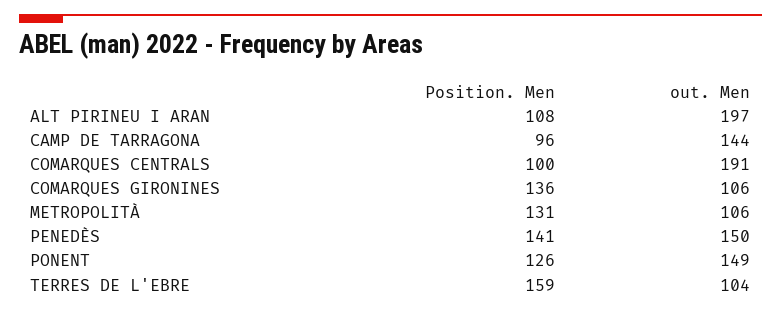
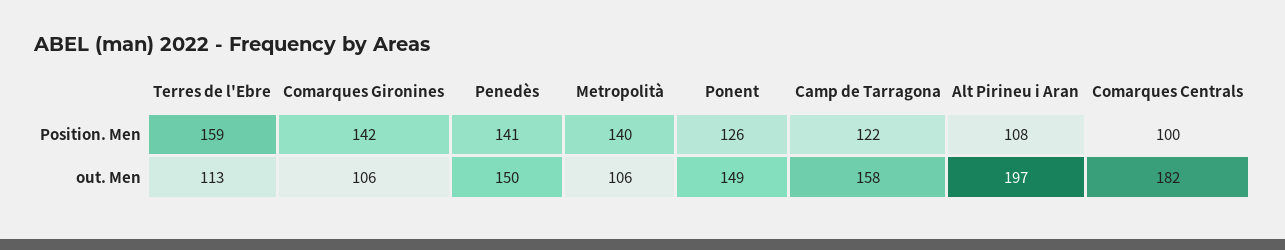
  {
    "Position. Men": {
      "ALT PIRINEU I ARAN": 108,
-     "CAMP DE TARRAGONA": 96,
+     "CAMP DE TARRAGONA": 122,
      "COMARQUES CENTRALS": 100,
-     "COMARQUES GIRONINES": 136,
+     "COMARQUES GIRONINES": 142,
-     "METROPOLITÀ": 131,
+     "METROPOLITÀ": 140,
      "PENEDÈS": 141,
      "PONENT": 126,
      "TERRES DE L'EBRE": 159
    },
    "out. Men": {
      "ALT PIRINEU I ARAN": 197,
-     "CAMP DE TARRAGONA": 144,
+     "CAMP DE TARRAGONA": 158,
-     "COMARQUES CENTRALS": 191,
+     "COMARQUES CENTRALS": 182,
      "COMARQUES GIRONINES": 106,
      "METROPOLITÀ": 106,
      "PENEDÈS": 150,
      "PONENT": 149,
-     "TERRES DE L'EBRE": 104
+     "TERRES DE L'EBRE": 113
    }
  }

